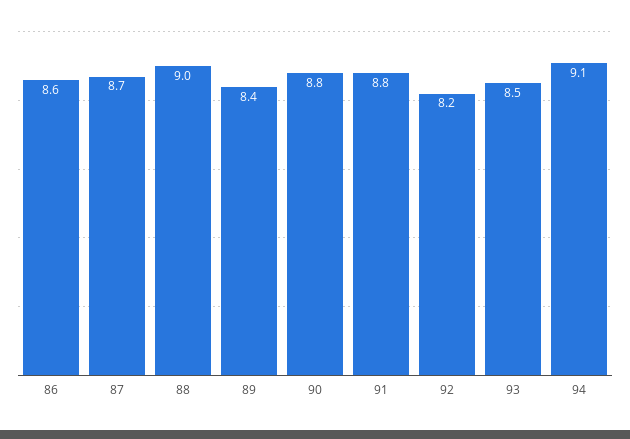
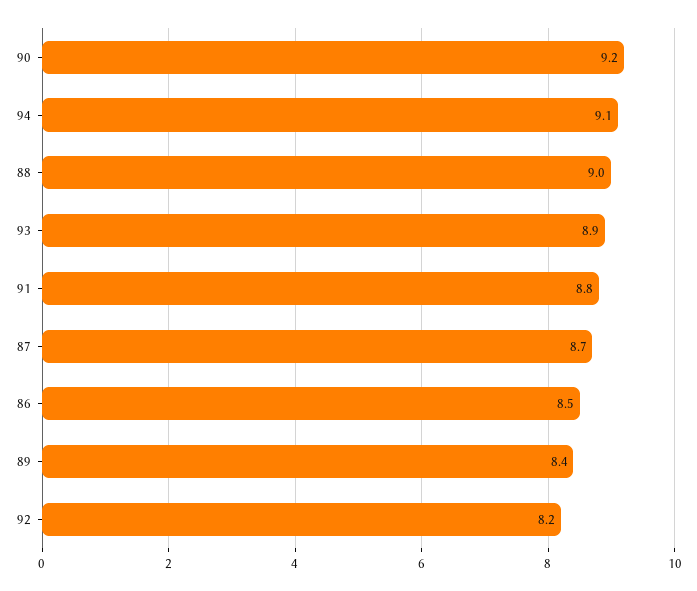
  {
-   "86": 8.6,
+   "86": 8.5,
    "87": 8.7,
    "88": 9,
    "89": 8.4,
-   "90": 8.8,
+   "90": 9.2,
    "91": 8.8,
    "92": 8.2,
-   "93": 8.5,
+   "93": 8.9,
    "94": 9.1
  }

